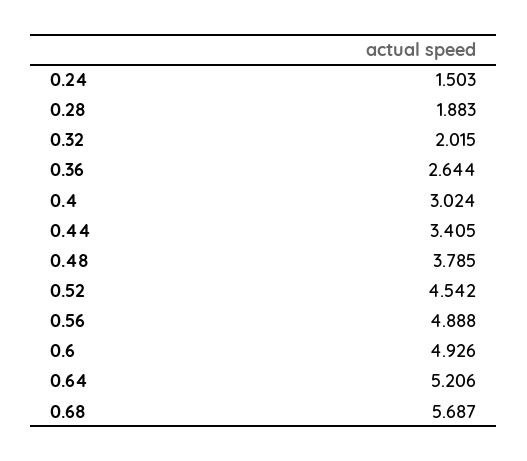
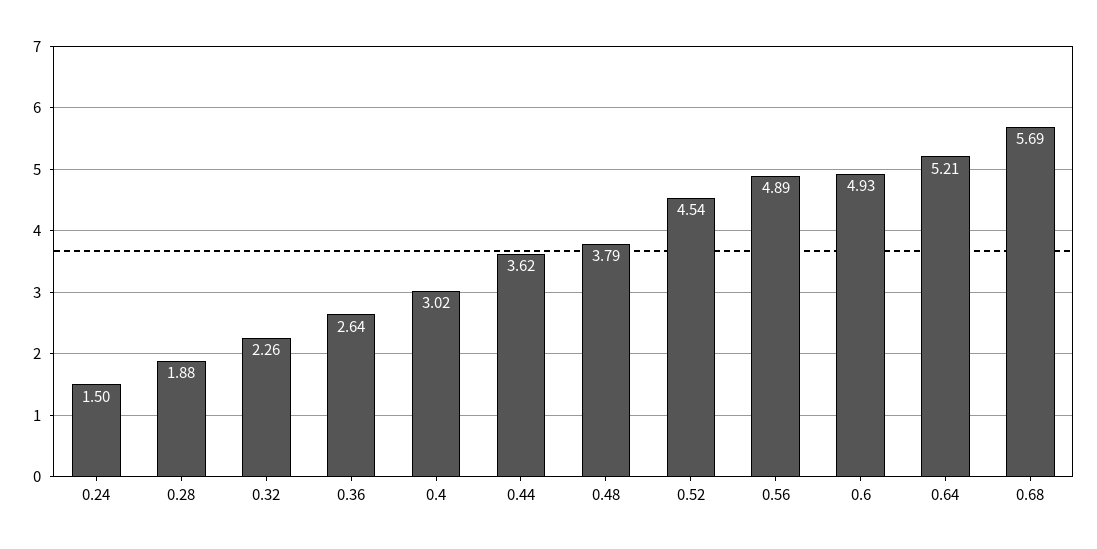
  {
    "0.24": 1.503,
    "0.28": 1.883,
-   "0.32": 2.015,
+   "0.32": 2.26,
    "0.36": 2.644,
    "0.4": 3.024,
-   "0.44": 3.405,
+   "0.44": 3.62,
    "0.48": 3.785,
    "0.52": 4.542,
    "0.56": 4.888,
    "0.6": 4.926,
    "0.64": 5.206,
    "0.68": 5.687
  }

